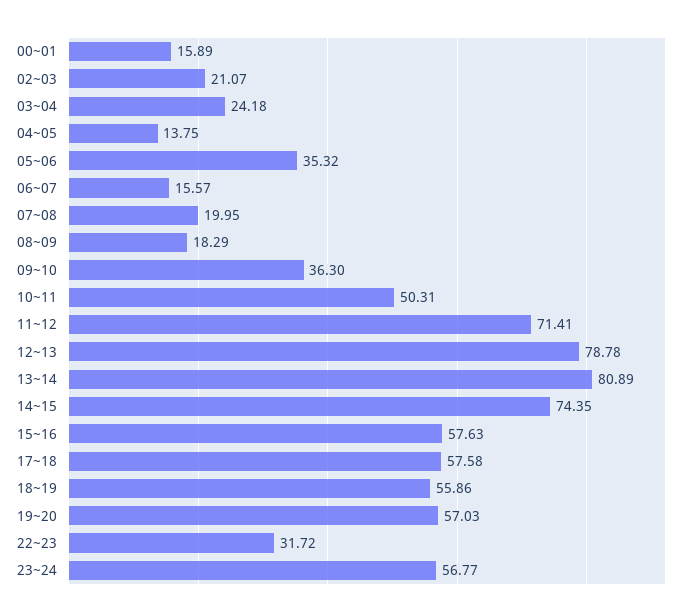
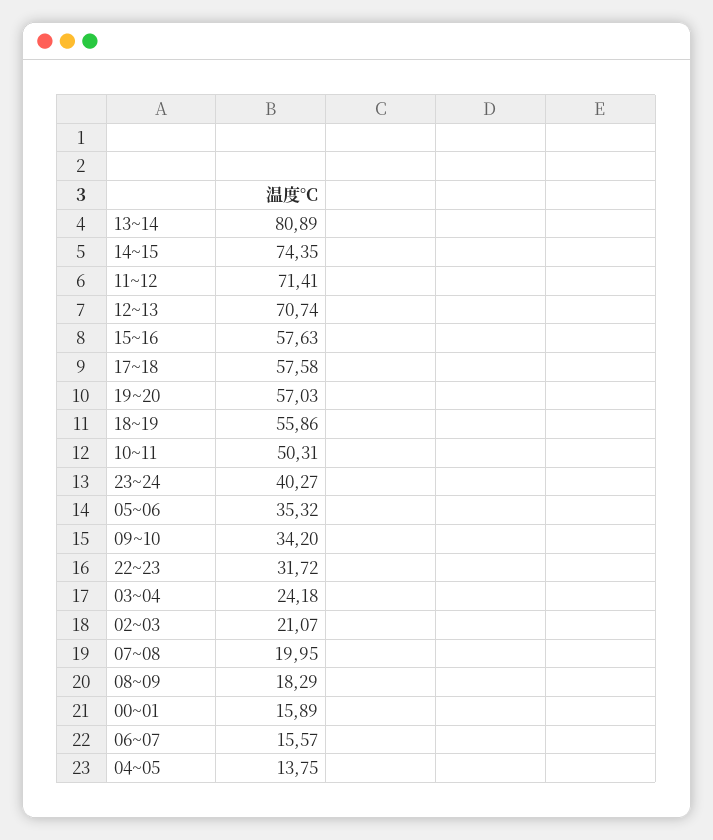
  {
    "00~01": 15.89,
    "02~03": 21.07,
    "03~04": 24.18,
    "04~05": 13.75,
    "05~06": 35.32,
    "06~07": 15.57,
    "07~08": 19.95,
    "08~09": 18.29,
-   "09~10": 36.3,
+   "09~10": 34.2,
    "10~11": 50.31,
    "11~12": 71.41,
-   "12~13": 78.78,
+   "12~13": 70.74,
    "13~14": 80.89,
    "14~15": 74.35,
    "15~16": 57.63,
    "17~18": 57.58,
    "18~19": 55.86,
    "19~20": 57.03,
    "22~23": 31.72,
-   "23~24": 56.77
+   "23~24": 40.27
  }

